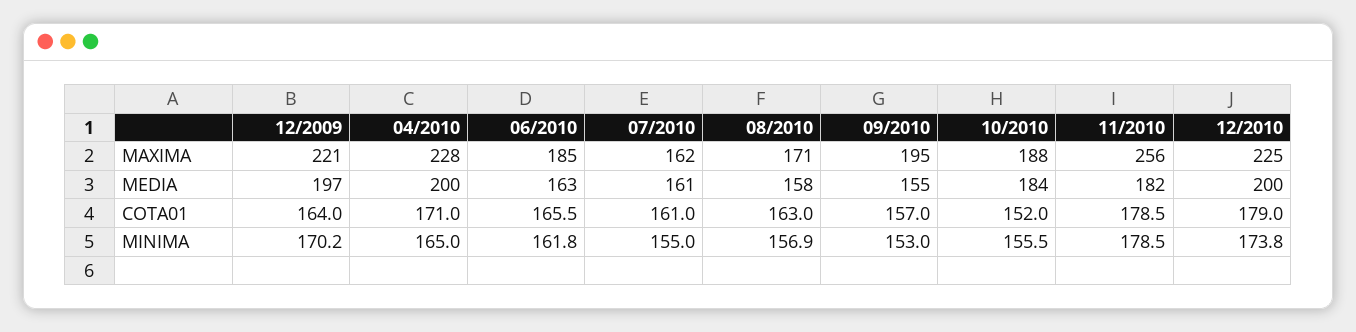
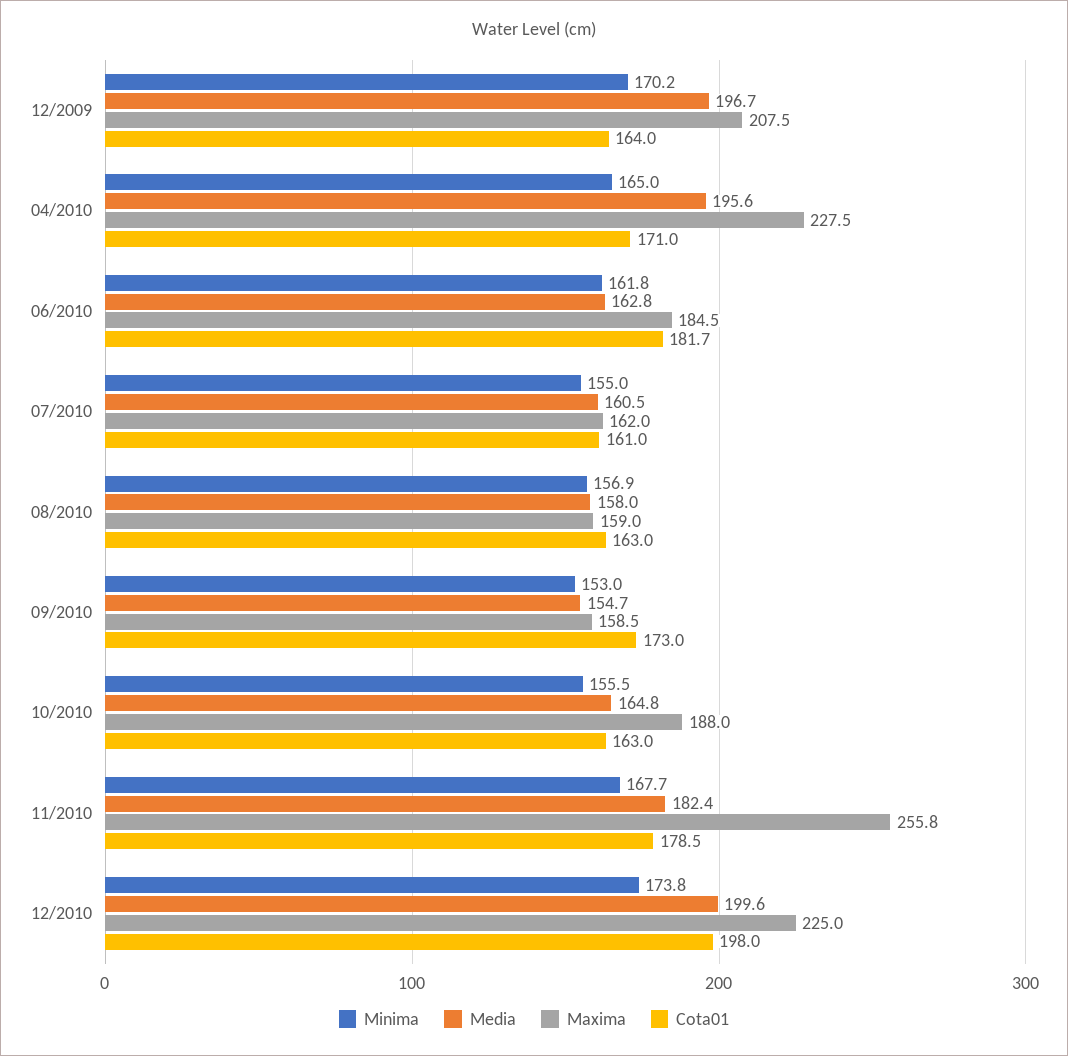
  {
    "MAXIMA": {
-     "12/2009": 221,
+     "12/2009": 207.5,
      "04/2010": 227.5,
      "06/2010": 184.5,
      "07/2010": 162,
-     "08/2010": 171,
+     "08/2010": 159,
-     "09/2010": 195,
+     "09/2010": 158.5,
      "10/2010": 188,
      "11/2010": 255.8,
      "12/2010": 225
    },
    "MEDIA": {
      "12/2009": 196.7,
-     "04/2010": 200,
+     "04/2010": 195.6,
      "06/2010": 162.8,
      "07/2010": 160.5,
      "08/2010": 158,
      "09/2010": 154.7,
-     "10/2010": 184,
+     "10/2010": 164.8,
      "11/2010": 182.4,
      "12/2010": 199.6
    },
    "COTA01": {
      "12/2009": 164,
      "04/2010": 171,
-     "06/2010": 165.5,
+     "06/2010": 181.7,
      "07/2010": 161,
      "08/2010": 163,
-     "09/2010": 157,
+     "09/2010": 173,
-     "10/2010": 152,
+     "10/2010": 163,
      "11/2010": 178.5,
-     "12/2010": 179
+     "12/2010": 198
    },
    "MINIMA": {
      "12/2009": 170.2,
      "04/2010": 165,
      "06/2010": 161.8,
      "07/2010": 155,
      "08/2010": 156.9,
      "09/2010": 153,
      "10/2010": 155.5,
-     "11/2010": 178.5,
+     "11/2010": 167.7,
      "12/2010": 173.8
    }
  }

